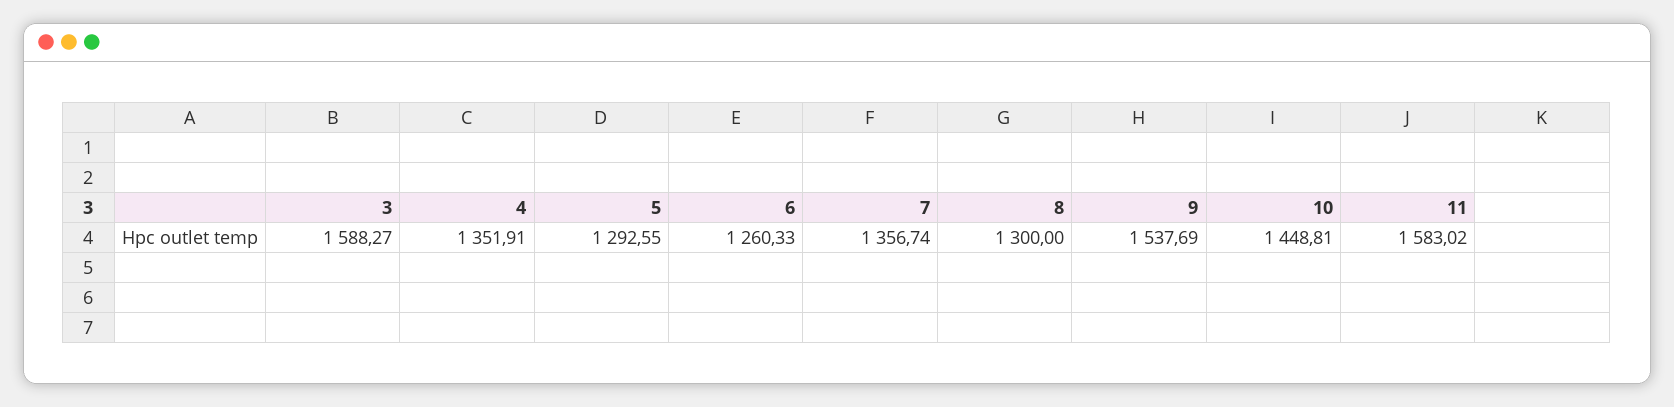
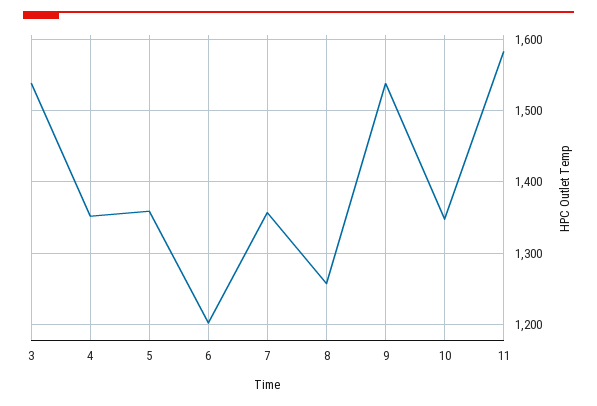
  {
-   "3": 1588.27,
+   "3": 1540,
    "4": 1351.91,
-   "5": 1292.55,
+   "5": 1360,
-   "6": 1260.33,
+   "6": 1200,
    "7": 1356.74,
-   "8": 1300,
+   "8": 1260,
    "9": 1537.69,
-   "10": 1448.81,
+   "10": 1350,
    "11": 1583.02
  }

